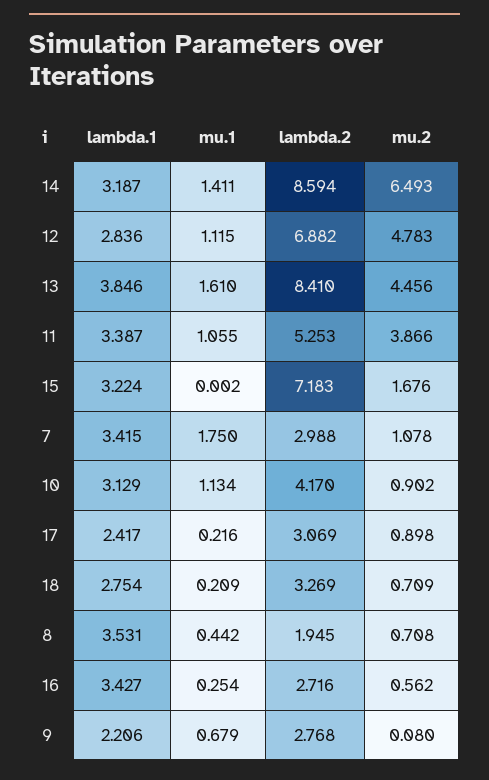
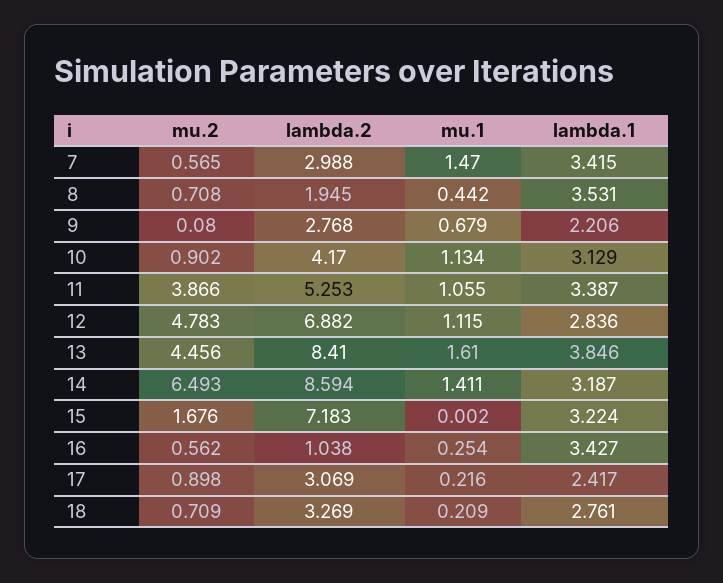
  {
    "lambda.1": {
      "14": 3.187,
      "12": 2.836,
      "13": 3.846,
      "11": 3.387,
      "15": 3.224,
      "7": 3.415,
      "10": 3.129,
      "17": 2.417,
-     "18": 2.754,
+     "18": 2.761,
      "8": 3.531,
      "16": 3.427,
      "9": 2.206
    },
    "mu.1": {
      "14": 1.411,
      "12": 1.115,
      "13": 1.61,
      "11": 1.055,
      "15": 0.002,
-     "7": 1.75,
+     "7": 1.47,
      "10": 1.134,
      "17": 0.216,
      "18": 0.209,
      "8": 0.442,
      "16": 0.254,
      "9": 0.679
    },
    "lambda.2": {
      "14": 8.594,
      "12": 6.882,
      "13": 8.41,
      "11": 5.253,
      "15": 7.183,
      "7": 2.988,
      "10": 4.17,
      "17": 3.069,
      "18": 3.269,
      "8": 1.945,
-     "16": 2.716,
+     "16": 1.038,
      "9": 2.768
    },
    "mu.2": {
      "14": 6.493,
      "12": 4.783,
      "13": 4.456,
      "11": 3.866,
      "15": 1.676,
-     "7": 1.078,
+     "7": 0.565,
      "10": 0.902,
      "17": 0.898,
      "18": 0.709,
      "8": 0.708,
      "16": 0.562,
      "9": 0.08
    }
  }

